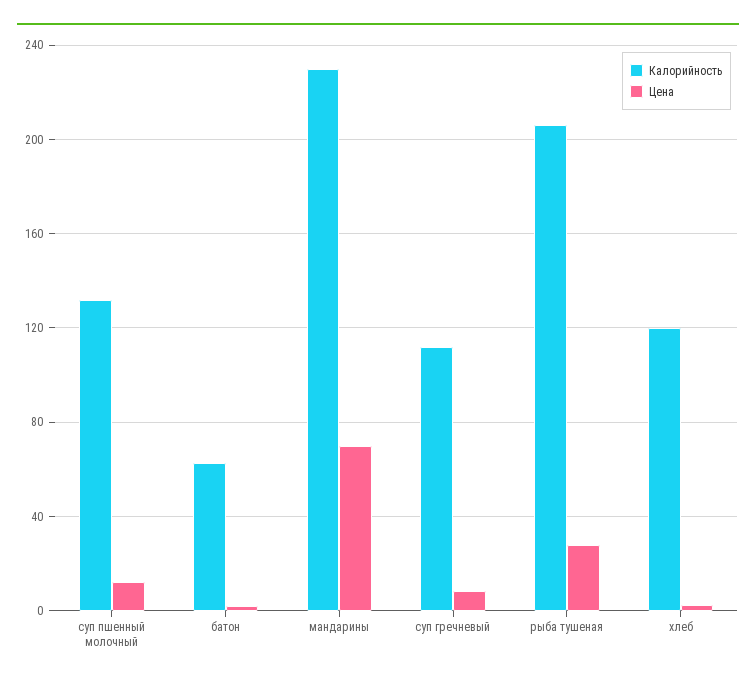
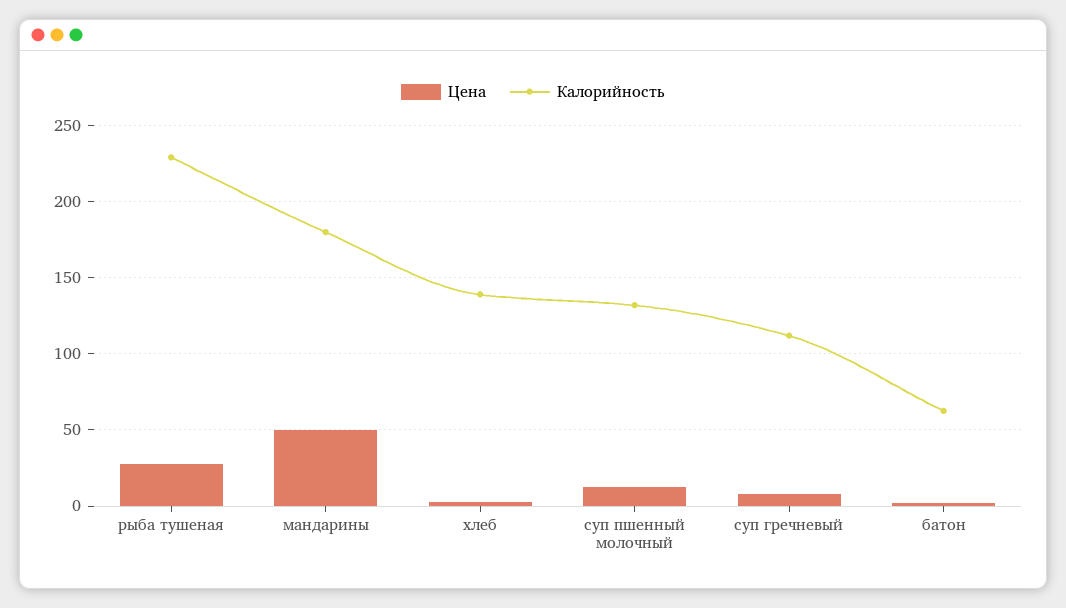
  {
    "Калорийность": {
      "суп пшенный молочный": 130,
      "батон": 65,
-     "мандарины": 230,
+     "мандарины": 180,
      "суп гречневый": 110,
-     "рыба тушеная": 205,
+     "рыба тушеная": 230,
-     "хлеб": 120
+     "хлеб": 140
    },
    "Цена": {
      "суп пшенный молочный": 10,
      "батон": 0,
-     "мандарины": 70,
+     "мандарины": 50,
      "суп гречневый": 10,
      "рыба тушеная": 30,
      "хлеб": 0
    }
  }

